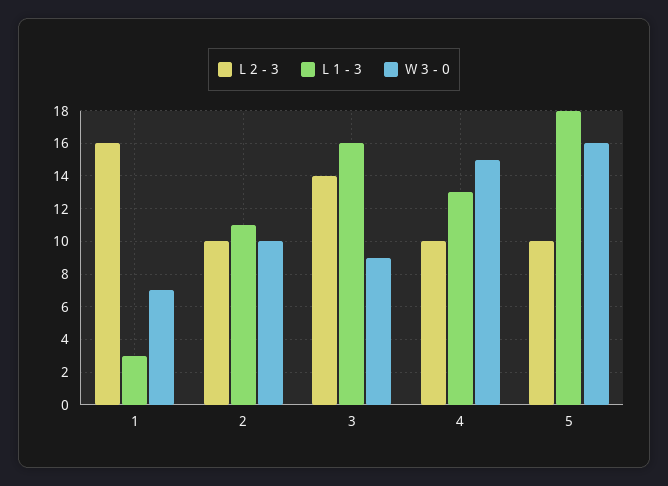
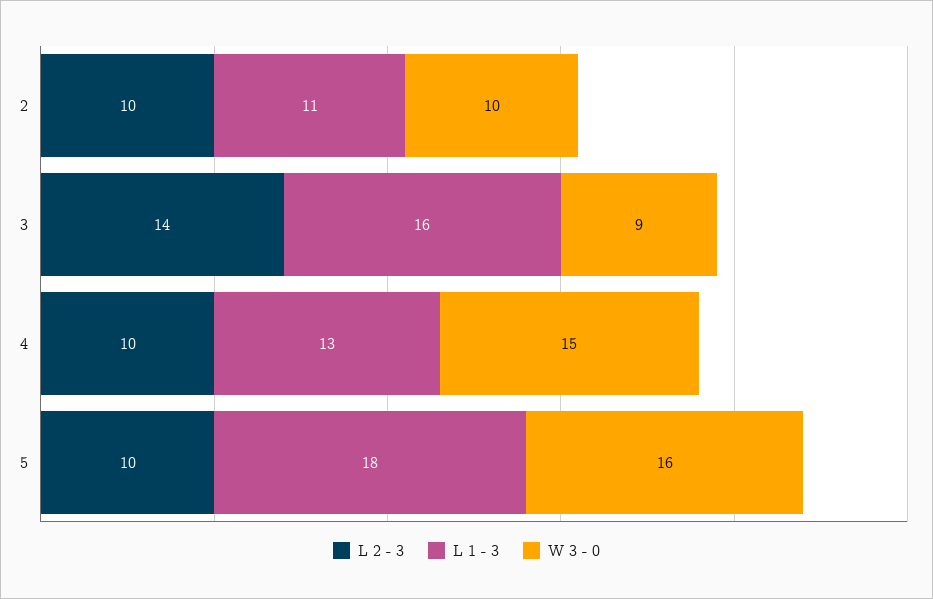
  {
    "L 2 - 3": {
-     "1": 16,
      "2": 10,
      "3": 14,
      "4": 10,
      "5": 10
    },
    "L 1 - 3": {
-     "1": 3,
      "2": 11,
      "3": 16,
      "4": 13,
      "5": 18
    },
    "W 3 - 0": {
-     "1": 7,
      "2": 10,
      "3": 9,
      "4": 15,
      "5": 16
    }
  }

